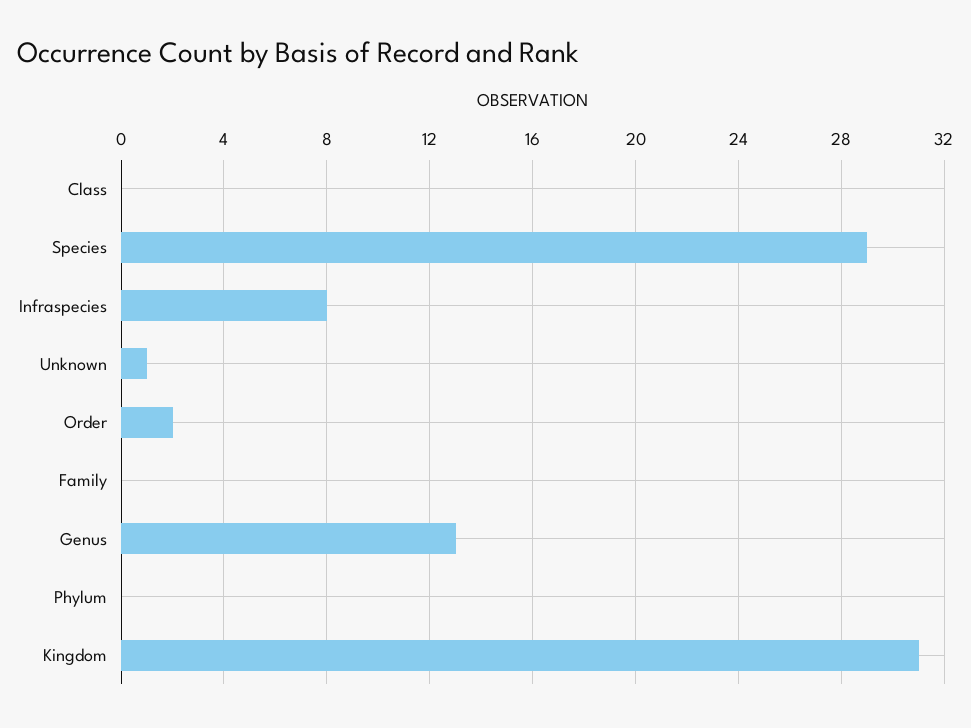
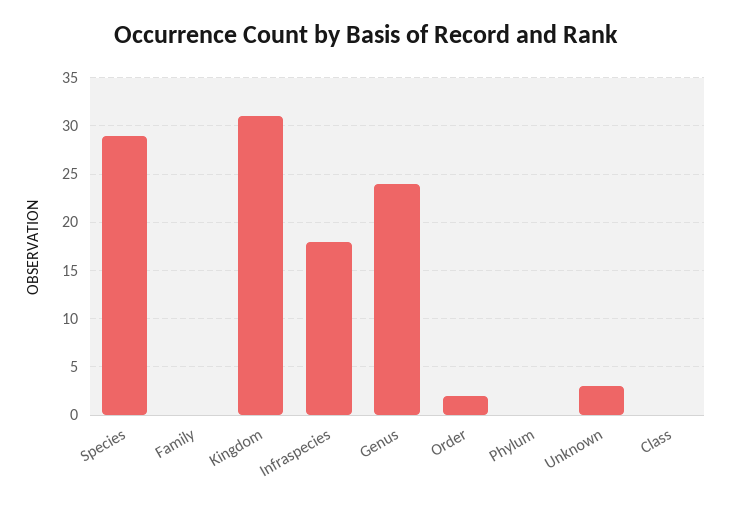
  {
    "Class": 0,
    "Species": 29,
-   "Infraspecies": 8,
+   "Infraspecies": 18,
-   "Unknown": 1,
+   "Unknown": 3,
    "Order": 2,
    "Family": 0,
-   "Genus": 13,
+   "Genus": 24,
    "Phylum": 0,
    "Kingdom": 31
  }

